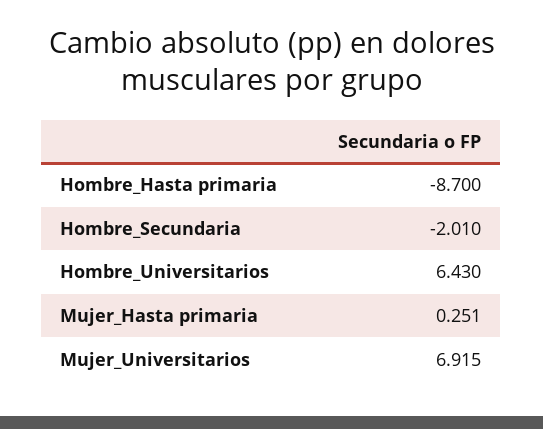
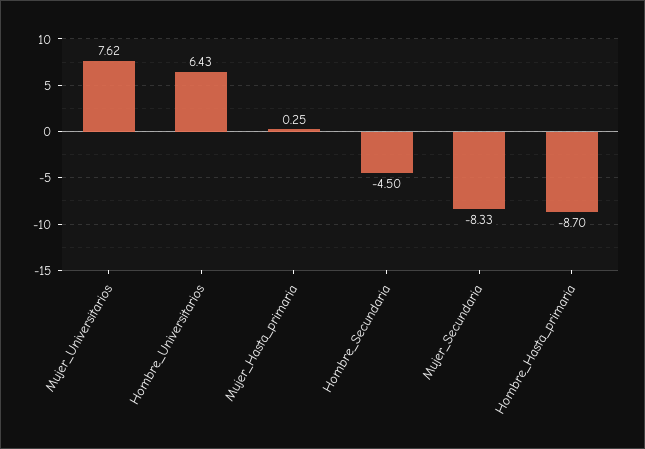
  {
    "Hombre_Hasta primaria": -8.7,
-   "Hombre_Secundaria": -2.01,
+   "Hombre_Secundaria": -4.5,
    "Hombre_Universitarios": 6.43,
    "Mujer_Hasta primaria": 0.251,
-   "Mujer_Universitarios": 6.915
+   "Mujer_Universitarios": 7.62,
+   "Mujer_Secundaria": -8.33
  }

